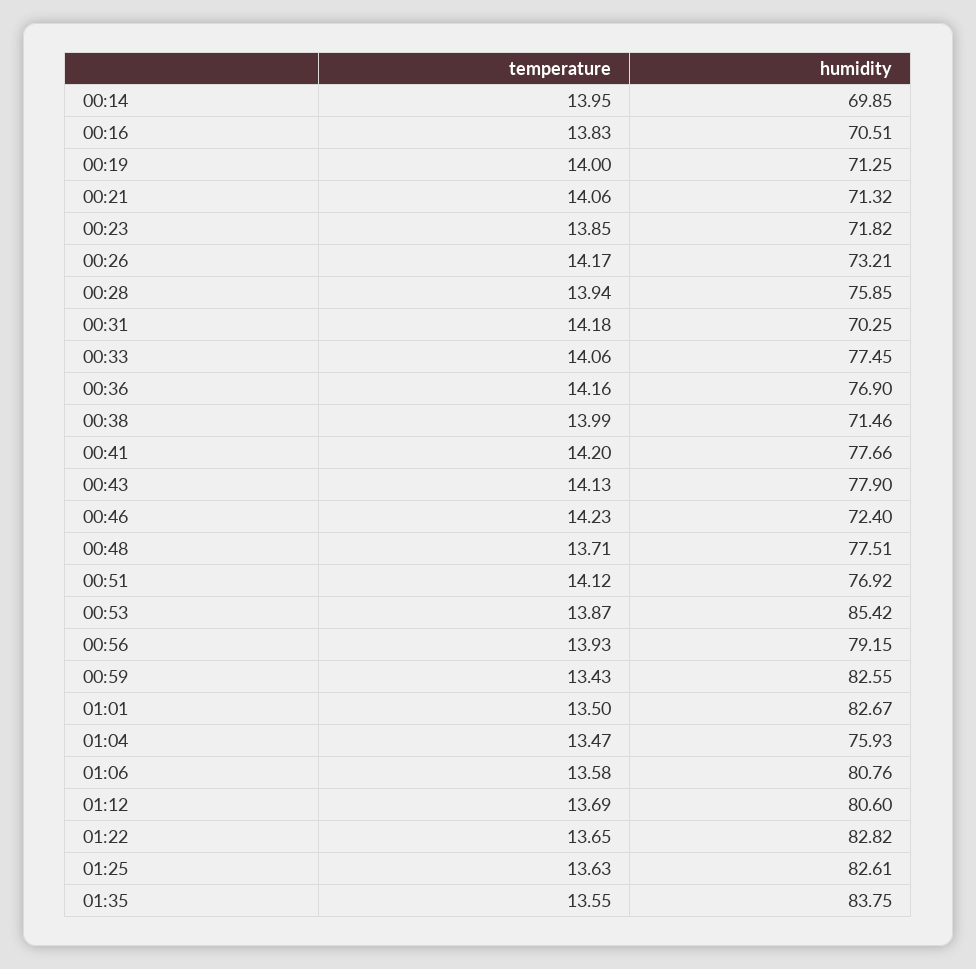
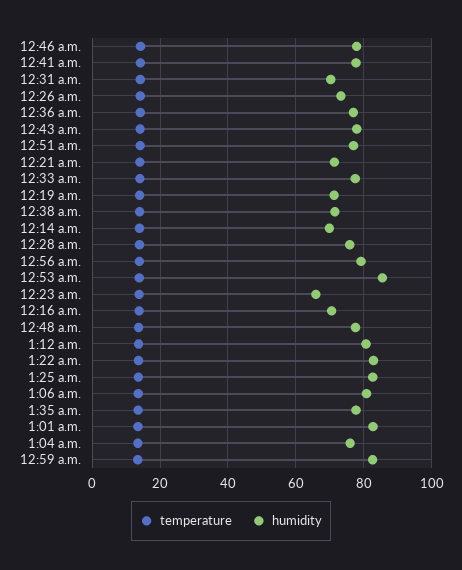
  {
    "temperature": {
      "00:14": 13.95,
      "00:16": 13.83,
      "00:19": 14,
      "00:21": 14.06,
      "00:23": 13.85,
      "00:26": 14.17,
      "00:28": 13.94,
      "00:31": 14.18,
      "00:33": 14.06,
      "00:36": 14.16,
      "00:38": 13.99,
      "00:41": 14.2,
      "00:43": 14.13,
      "00:46": 14.23,
      "00:48": 13.71,
      "00:51": 14.12,
      "00:53": 13.87,
      "00:56": 13.93,
      "00:59": 13.43,
      "01:01": 13.5,
      "01:04": 13.47,
      "01:06": 13.58,
      "01:12": 13.69,
      "01:22": 13.65,
      "01:25": 13.63,
      "01:35": 13.55
    },
    "humidity": {
      "00:14": 69.85,
      "00:16": 70.51,
      "00:19": 71.25,
      "00:21": 71.32,
-     "00:23": 71.82,
+     "00:23": 66,
      "00:26": 73.21,
      "00:28": 75.85,
      "00:31": 70.25,
      "00:33": 77.45,
      "00:36": 76.9,
      "00:38": 71.46,
      "00:41": 77.66,
      "00:43": 77.9,
-     "00:46": 72.4,
+     "00:46": 78,
      "00:48": 77.51,
      "00:51": 76.92,
      "00:53": 85.42,
      "00:56": 79.15,
      "00:59": 82.55,
      "01:01": 82.67,
      "01:04": 75.93,
      "01:06": 80.76,
      "01:12": 80.6,
      "01:22": 82.82,
      "01:25": 82.61,
-     "01:35": 83.75
+     "01:35": 78
    }
  }

